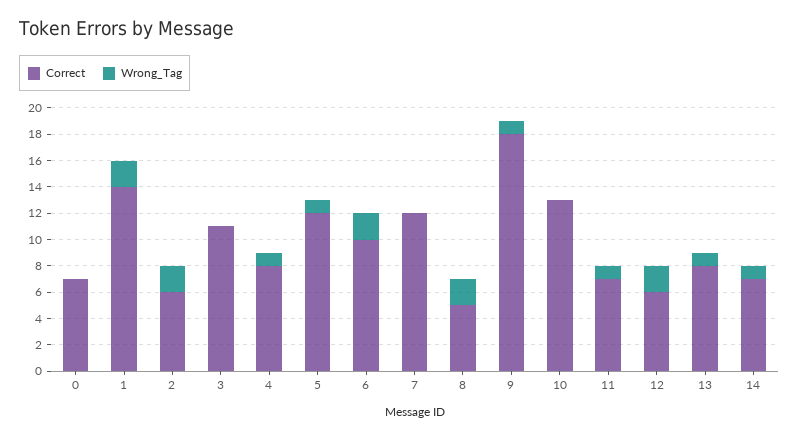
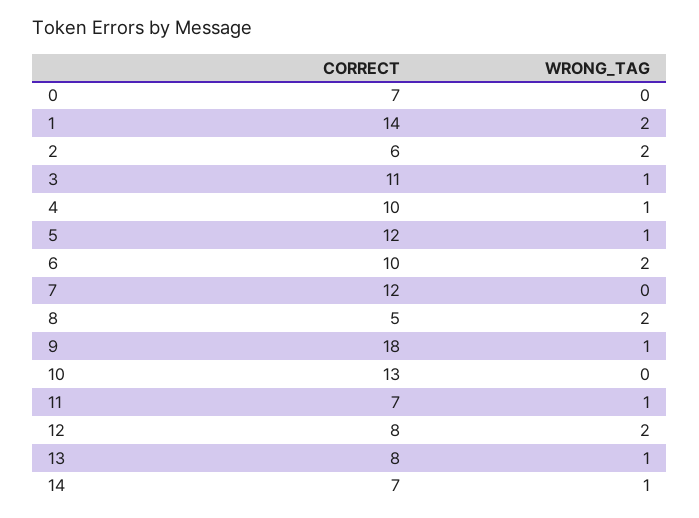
  {
    "Correct": {
      "0": 7,
      "1": 14,
      "2": 6,
      "3": 11,
-     "4": 8,
+     "4": 10,
      "5": 12,
      "6": 10,
      "7": 12,
      "8": 5,
      "9": 18,
      "10": 13,
      "11": 7,
-     "12": 6,
+     "12": 8,
      "13": 8,
      "14": 7
    },
    "Wrong_Tag": {
      "0": 0,
      "1": 2,
      "2": 2,
-     "3": 0,
+     "3": 1,
      "4": 1,
      "5": 1,
      "6": 2,
      "7": 0,
      "8": 2,
      "9": 1,
      "10": 0,
      "11": 1,
      "12": 2,
      "13": 1,
      "14": 1
    }
  }

